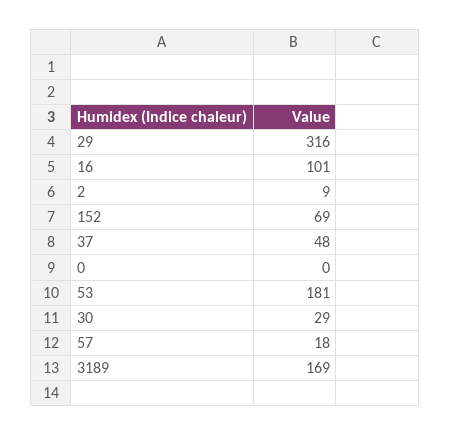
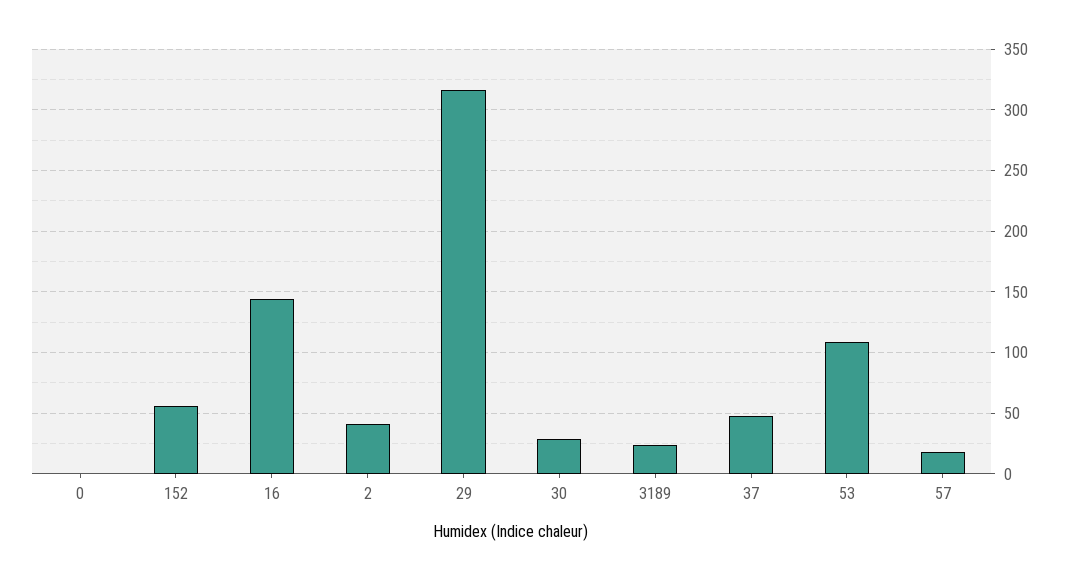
  {
    "29": 316,
-   "16": 101,
+   "16": 145,
-   "2": 9,
+   "2": 40,
-   "152": 69,
+   "152": 55,
    "37": 48,
    "0": 0,
-   "53": 181,
+   "53": 110,
    "30": 29,
    "57": 18,
-   "3189": 169
+   "3189": 25
  }

